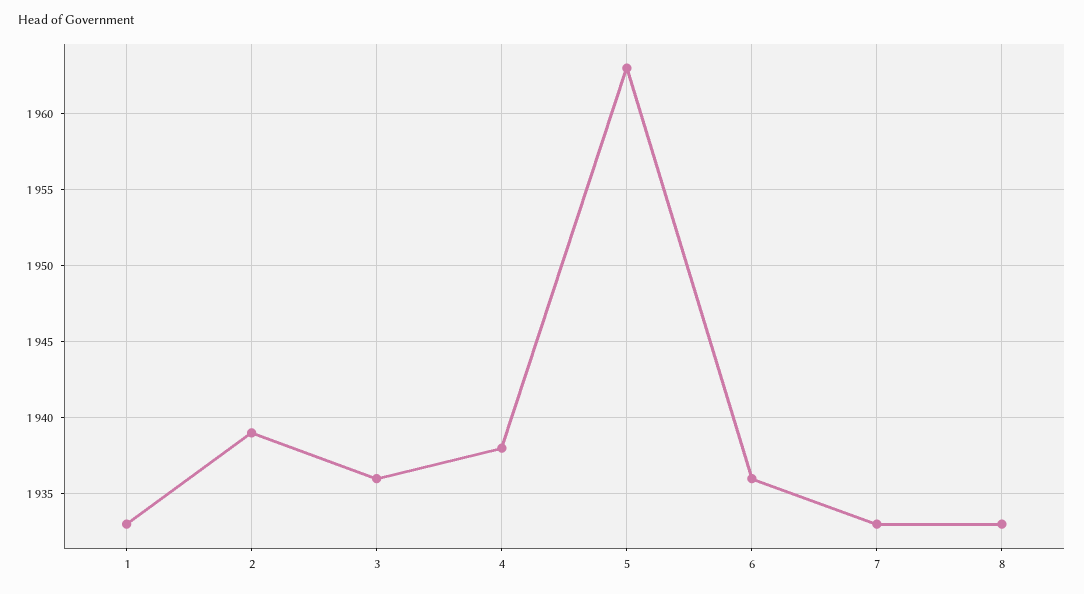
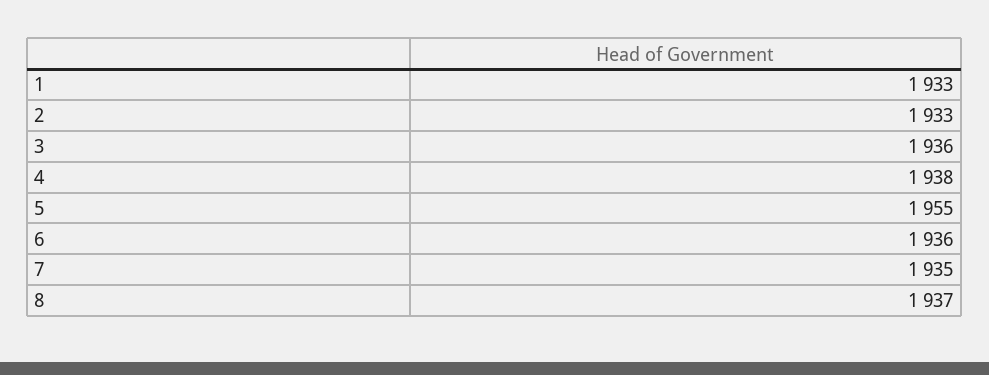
  {
    "1": 1933,
-   "2": 1939,
+   "2": 1933,
    "3": 1936,
    "4": 1938,
-   "5": 1963,
+   "5": 1955,
    "6": 1936,
-   "7": 1933,
+   "7": 1935,
-   "8": 1933
+   "8": 1937
  }

